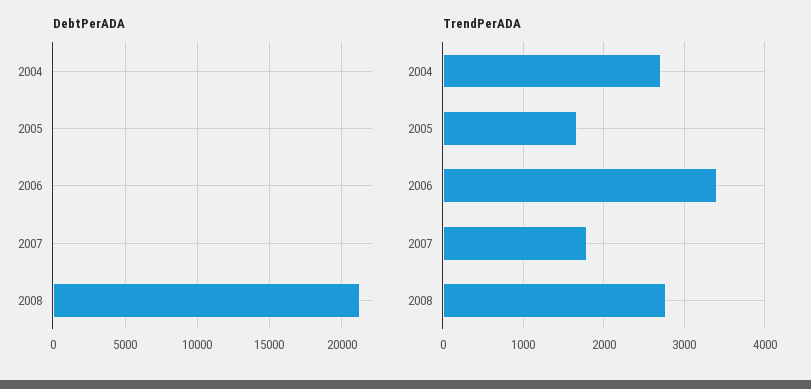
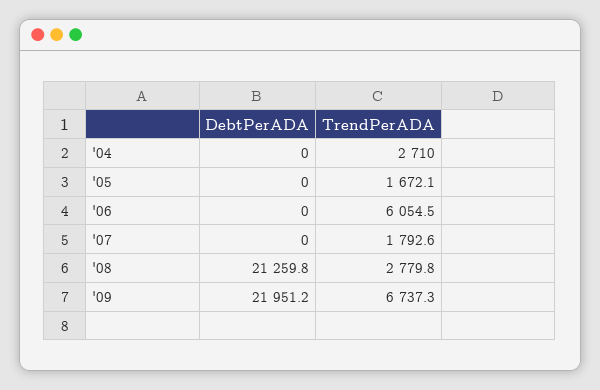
  {
    "DebtPerADA": {
      "2004": 0,
      "2005": 0,
      "2006": 0,
      "2007": 0,
-     "2008": 21259.8
+     "2008": 21259.8,
+     "'09": 21951.2
    },
    "TrendPerADA": {
      "2004": 2710,
      "2005": 1672.1,
-     "2006": 3400,
+     "2006": 6054.5,
      "2007": 1792.6,
-     "2008": 2779.8
+     "2008": 2779.8,
+     "'09": 6737.3
    }
  }

